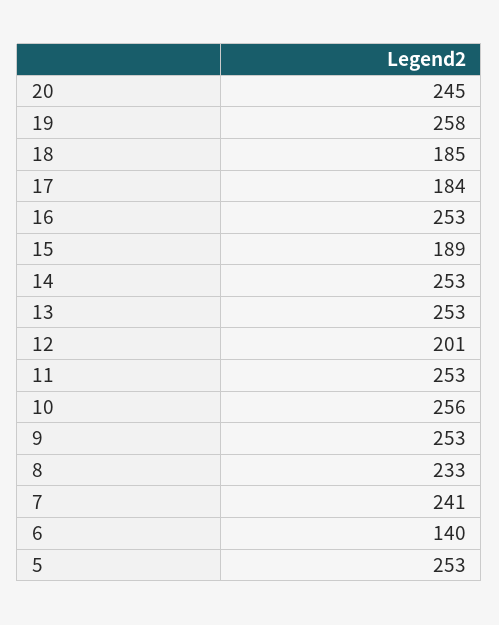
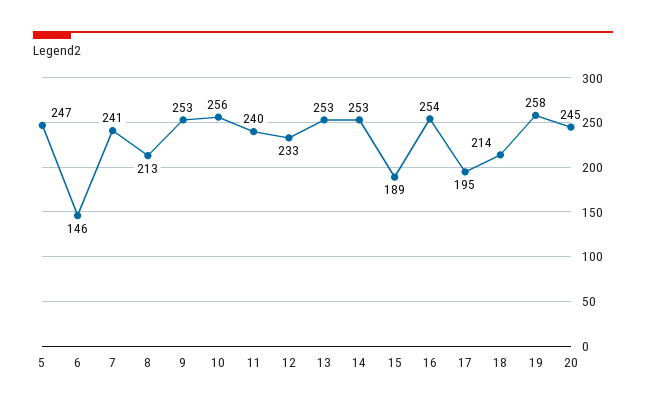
  {
    "20": 245,
    "19": 258,
-   "18": 185,
+   "18": 214,
-   "17": 184,
+   "17": 195,
-   "16": 253,
+   "16": 254,
    "15": 189,
    "14": 253,
    "13": 253,
-   "12": 201,
+   "12": 233,
-   "11": 253,
+   "11": 240,
    "10": 256,
    "9": 253,
-   "8": 233,
+   "8": 213,
    "7": 241,
-   "6": 140,
+   "6": 146,
-   "5": 253
+   "5": 247
  }

